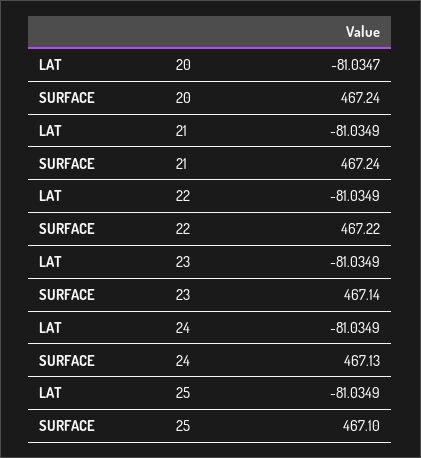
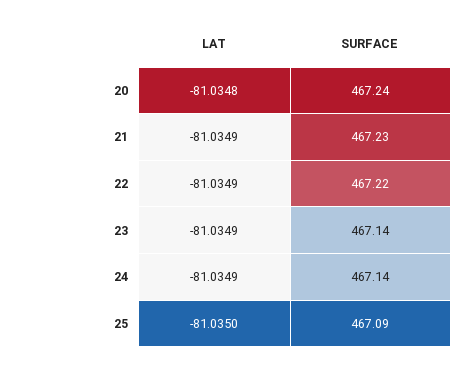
  {
    "LAT": {
-     "20": -81.0347,
+     "20": -81.0348,
      "21": -81.0349,
      "22": -81.0349,
      "23": -81.0349,
      "24": -81.0349,
-     "25": -81.0349
+     "25": -81.035
    },
    "SURFACE": {
      "20": 467.24,
-     "21": 467.24,
+     "21": 467.23,
      "22": 467.22,
      "23": 467.14,
-     "24": 467.13,
+     "24": 467.14,
-     "25": 467.1
+     "25": 467.09
    }
  }

